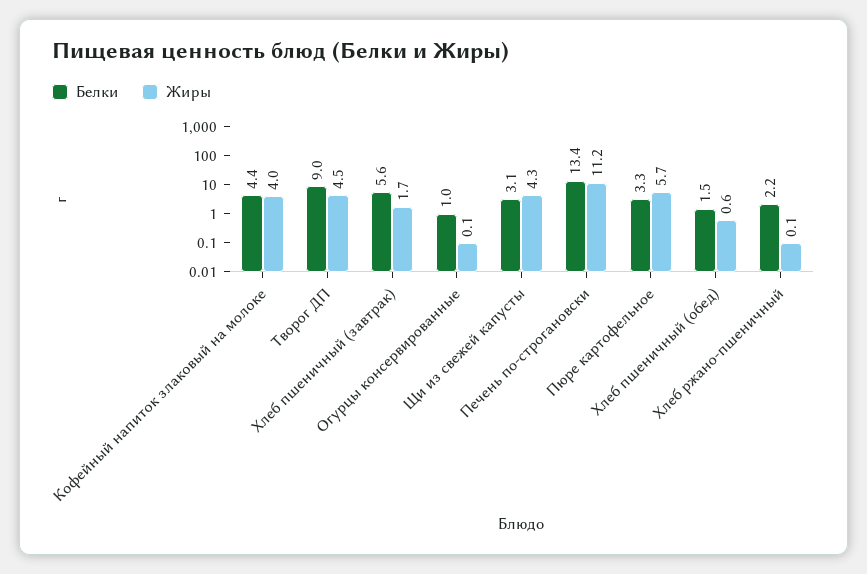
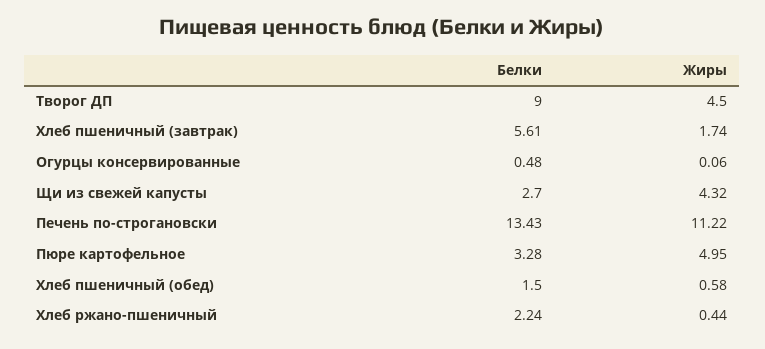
  {
    "Белки": {
-     "Кофейный напиток злаковый на молоке": 4.4,
      "Творог ДП": 9,
      "Хлеб пшеничный (завтрак)": 5.61,
-     "Огурцы консервированные": 1,
+     "Огурцы консервированные": 0.48,
-     "Щи из свежей капусты": 3.1,
+     "Щи из свежей капусты": 2.7,
      "Печень по-строгановски": 13.43,
      "Пюре картофельное": 3.28,
      "Хлеб пшеничный (обед)": 1.5,
      "Хлеб ржано-пшеничный": 2.24
    },
    "Жиры": {
-     "Кофейный напиток злаковый на молоке": 4,
      "Творог ДП": 4.5,
      "Хлеб пшеничный (завтрак)": 1.74,
      "Огурцы консервированные": 0.06,
      "Щи из свежей капусты": 4.32,
      "Печень по-строгановски": 11.22,
-     "Пюре картофельное": 5.7,
+     "Пюре картофельное": 4.95,
      "Хлеб пшеничный (обед)": 0.58,
-     "Хлеб ржано-пшеничный": 0.1
+     "Хлеб ржано-пшеничный": 0.44
    }
  }

